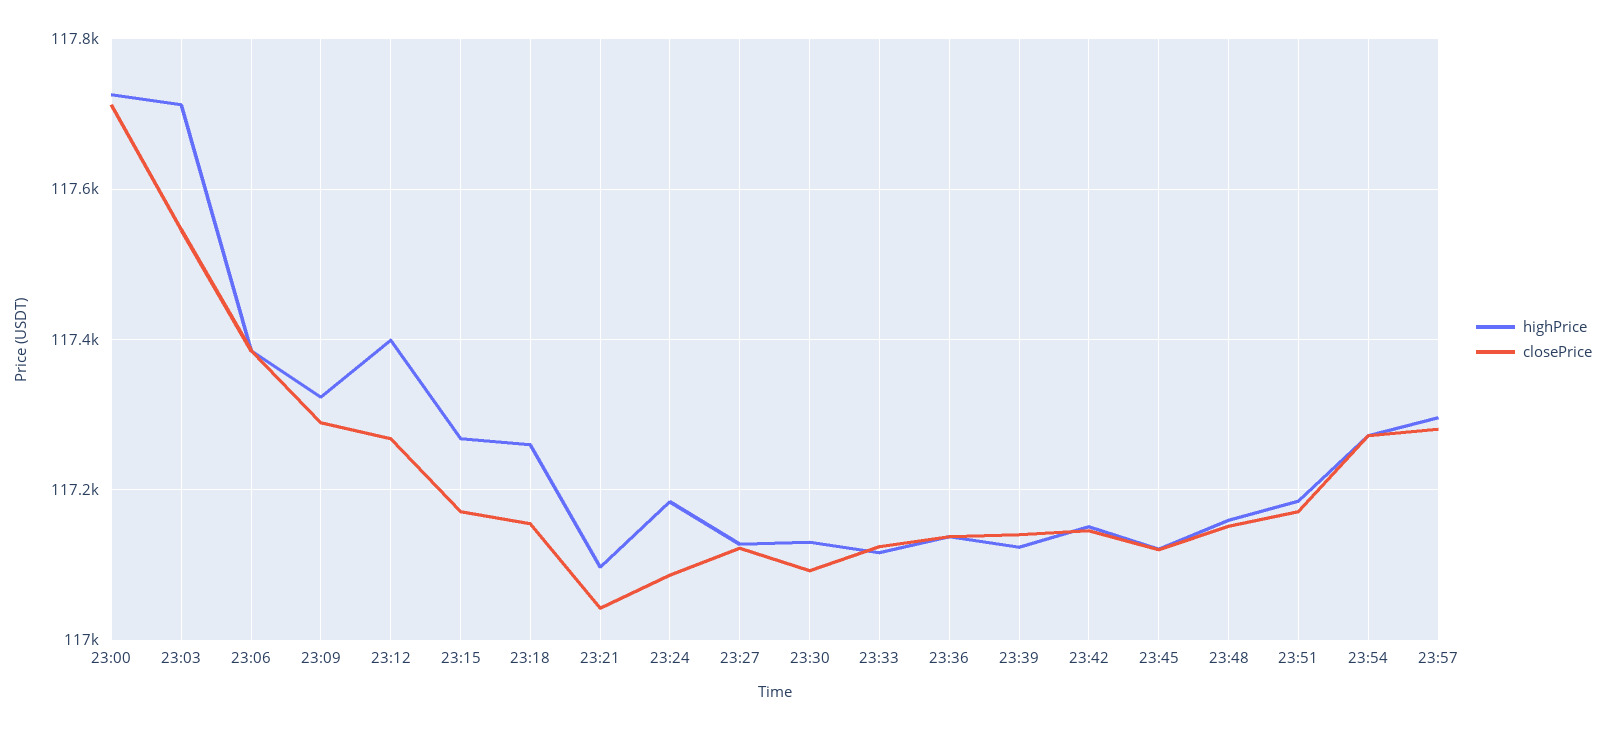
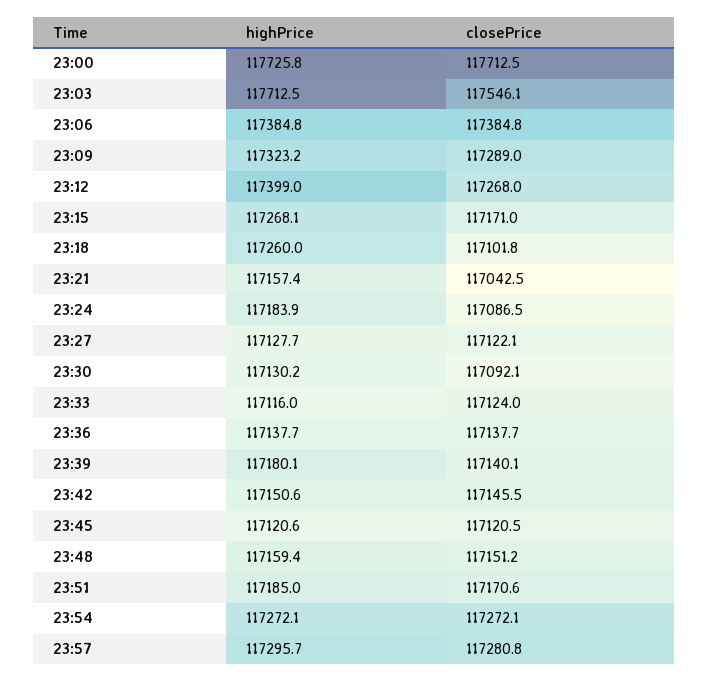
  {
    "highPrice": {
      "23:00": 117725.8,
      "23:03": 117712.5,
      "23:06": 117384.8,
      "23:09": 117323.2,
      "23:12": 117399,
      "23:15": 117268.1,
      "23:18": 117260,
-     "23:21": 117100,
+     "23:21": 117157.4,
      "23:24": 117183.9,
      "23:27": 117127.7,
      "23:30": 117130.2,
      "23:33": 117116,
      "23:36": 117137.7,
-     "23:39": 117120,
+     "23:39": 117180.1,
      "23:42": 117150.6,
      "23:45": 117120.6,
      "23:48": 117159.4,
      "23:51": 117185,
      "23:54": 117272.1,
      "23:57": 117295.7
    },
    "closePrice": {
      "23:00": 117712.5,
      "23:03": 117546.1,
      "23:06": 117384.8,
      "23:09": 117289,
      "23:12": 117268,
      "23:15": 117171,
-     "23:18": 117160,
+     "23:18": 117101.8,
      "23:21": 117042.5,
      "23:24": 117086.5,
      "23:27": 117122.1,
      "23:30": 117092.1,
      "23:33": 117124,
      "23:36": 117137.7,
      "23:39": 117140.1,
      "23:42": 117145.5,
      "23:45": 117120.5,
      "23:48": 117151.2,
      "23:51": 117170.6,
      "23:54": 117272.1,
      "23:57": 117280.8
    }
  }

